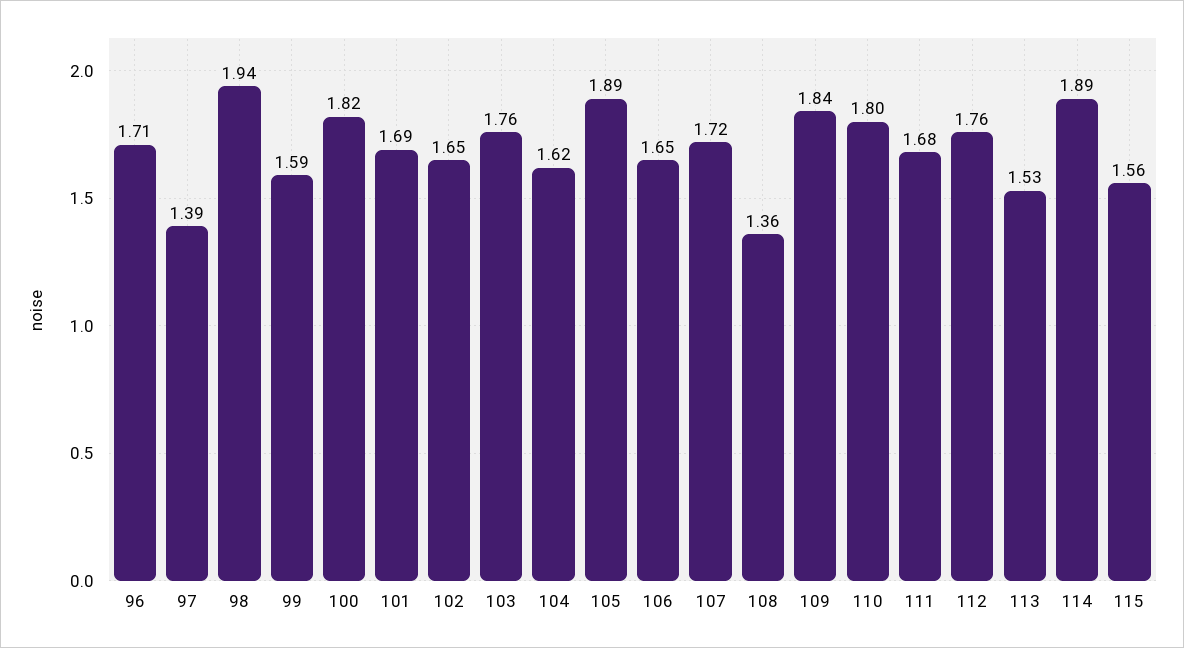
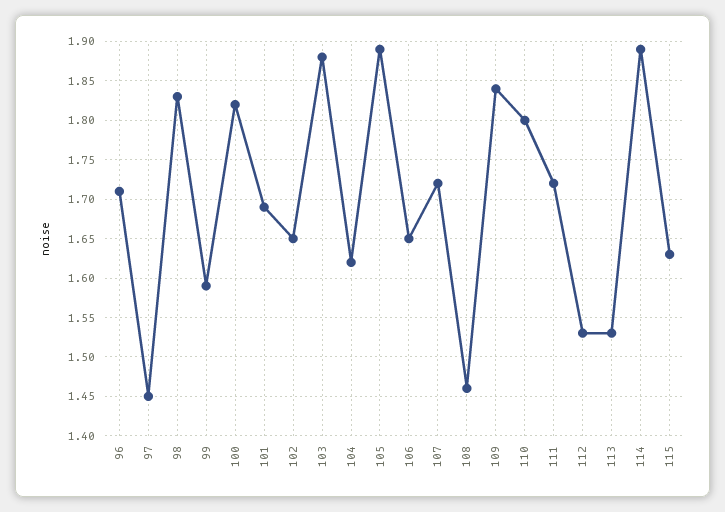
  {
    "96": 1.71,
-   "97": 1.39,
+   "97": 1.45,
-   "98": 1.94,
+   "98": 1.83,
    "99": 1.59,
    "100": 1.82,
    "101": 1.69,
    "102": 1.65,
-   "103": 1.76,
+   "103": 1.88,
    "104": 1.62,
    "105": 1.89,
    "106": 1.65,
    "107": 1.72,
-   "108": 1.36,
+   "108": 1.46,
    "109": 1.84,
    "110": 1.8,
-   "111": 1.68,
+   "111": 1.72,
-   "112": 1.76,
+   "112": 1.53,
    "113": 1.53,
    "114": 1.89,
-   "115": 1.56
+   "115": 1.63
  }

